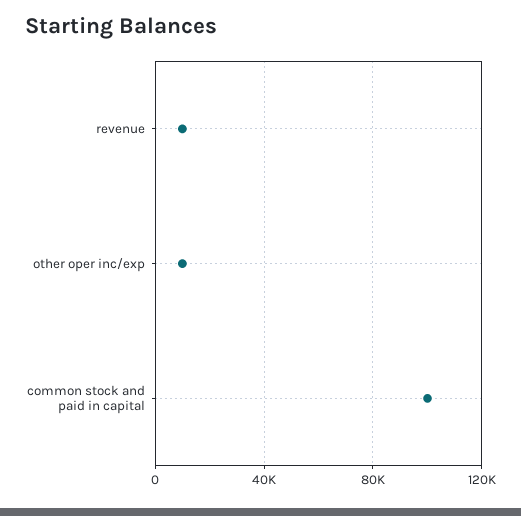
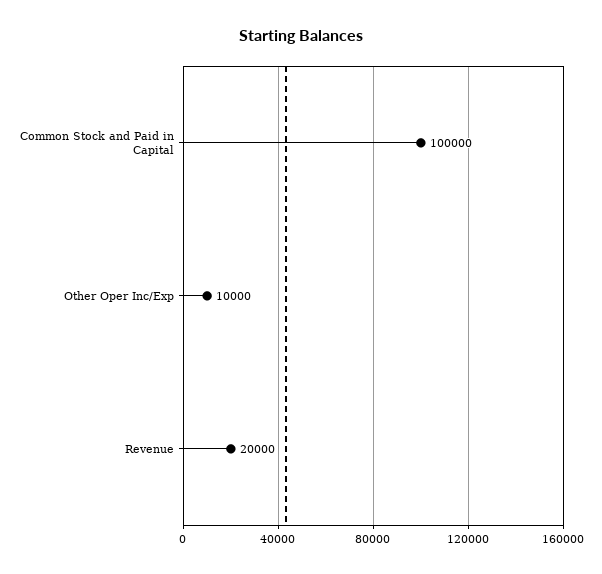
  {
-   "revenue": 10000,
+   "revenue": 20000,
    "other oper inc/exp": 10000,
    "common stock and paid in capital": 100000
  }

